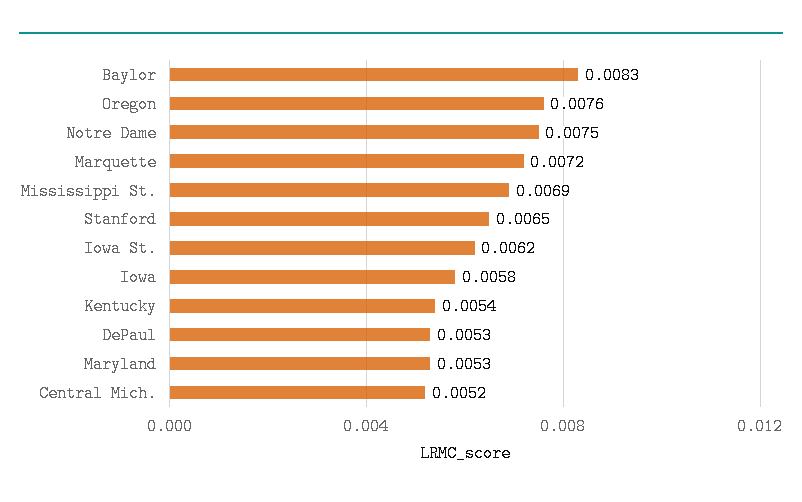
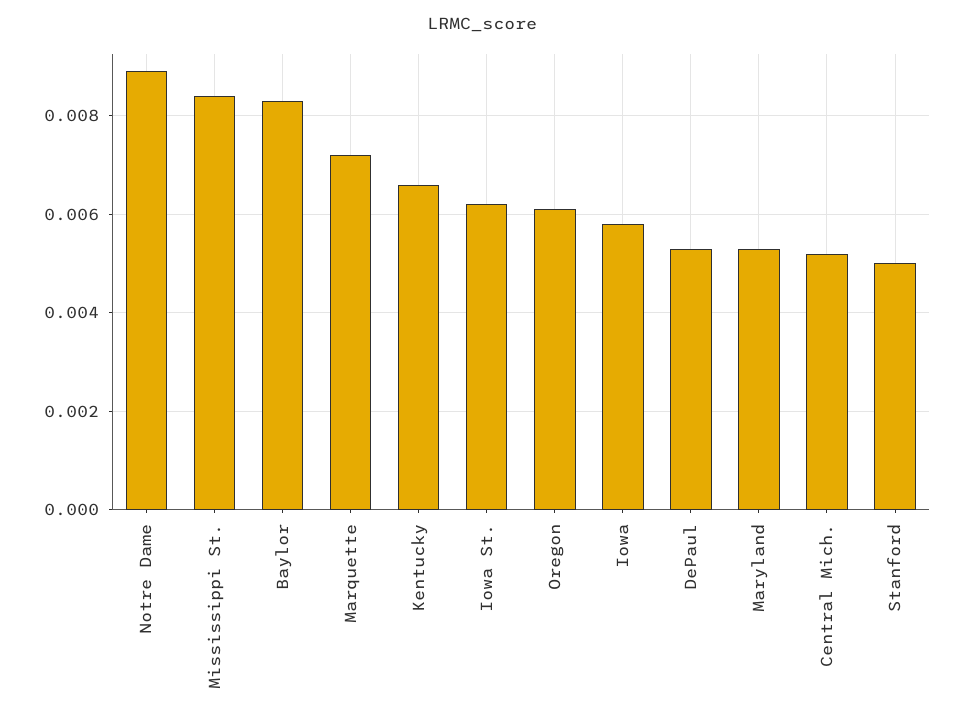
  {
    "Baylor": 0.0083,
-   "Oregon": 0.0076,
+   "Oregon": 0.006,
-   "Notre Dame": 0.0075,
+   "Notre Dame": 0.009,
    "Marquette": 0.0072,
-   "Mississippi St.": 0.0069,
+   "Mississippi St.": 0.0085,
-   "Stanford": 0.0065,
+   "Stanford": 0.005,
    "Iowa St.": 0.0062,
    "Iowa": 0.0058,
-   "Kentucky": 0.0054,
+   "Kentucky": 0.0065,
    "DePaul": 0.0053,
    "Maryland": 0.0053,
    "Central Mich.": 0.0052
  }

